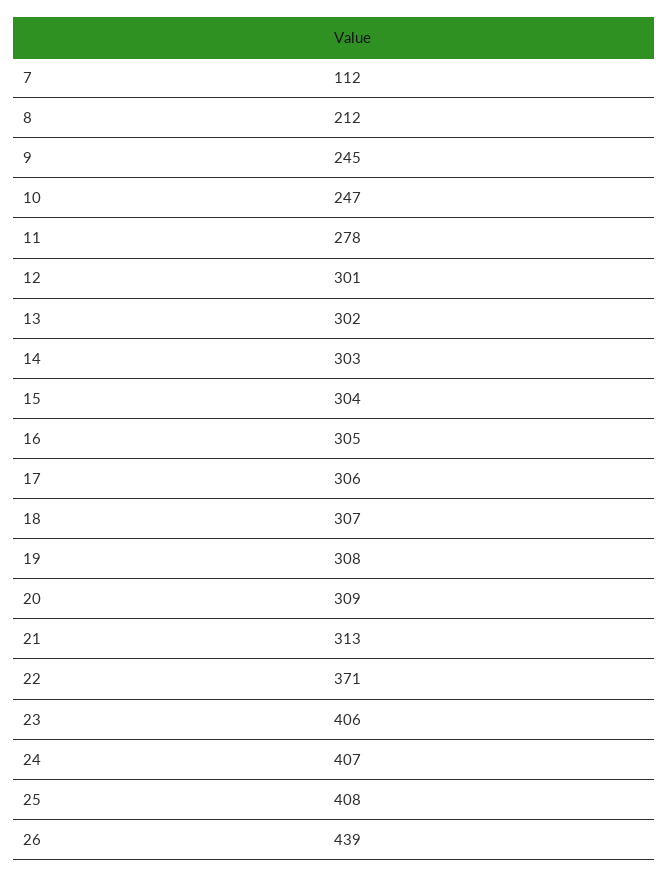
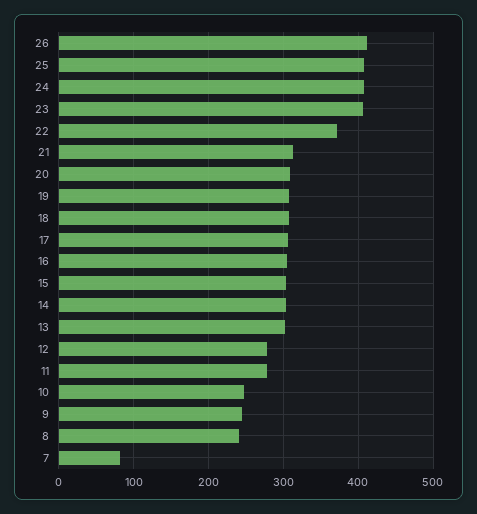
  {
-   "7": 112,
+   "7": 80,
-   "8": 212,
+   "8": 240,
    "9": 245,
    "10": 247,
    "11": 278,
-   "12": 301,
+   "12": 280,
    "13": 302,
    "14": 303,
    "15": 304,
    "16": 305,
    "17": 306,
    "18": 307,
    "19": 308,
    "20": 309,
    "21": 313,
    "22": 371,
    "23": 406,
    "24": 407,
    "25": 408,
-   "26": 439
+   "26": 410
  }

